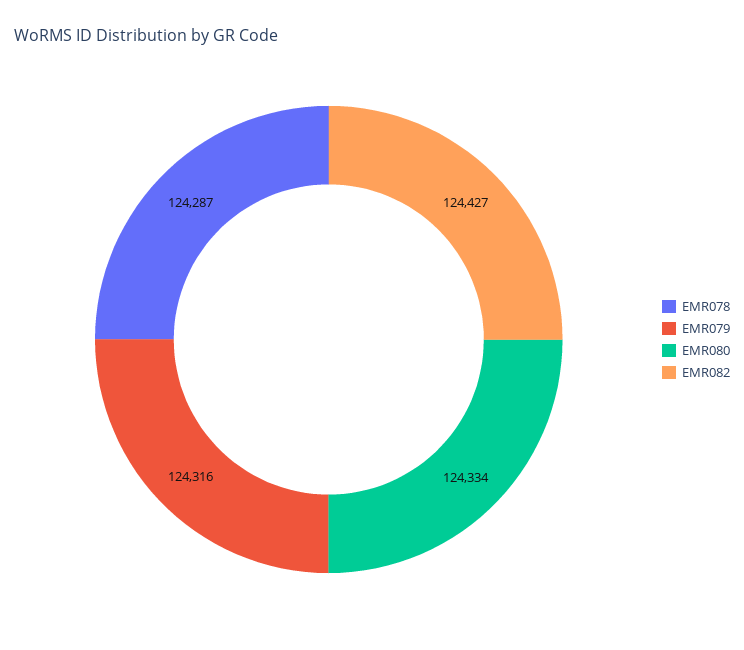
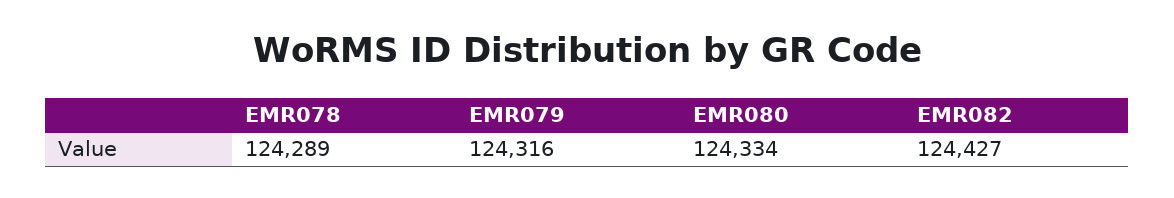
  {
-   "EMR078": 124287,
+   "EMR078": 124289,
    "EMR079": 124316,
    "EMR080": 124334,
    "EMR082": 124427
  }

